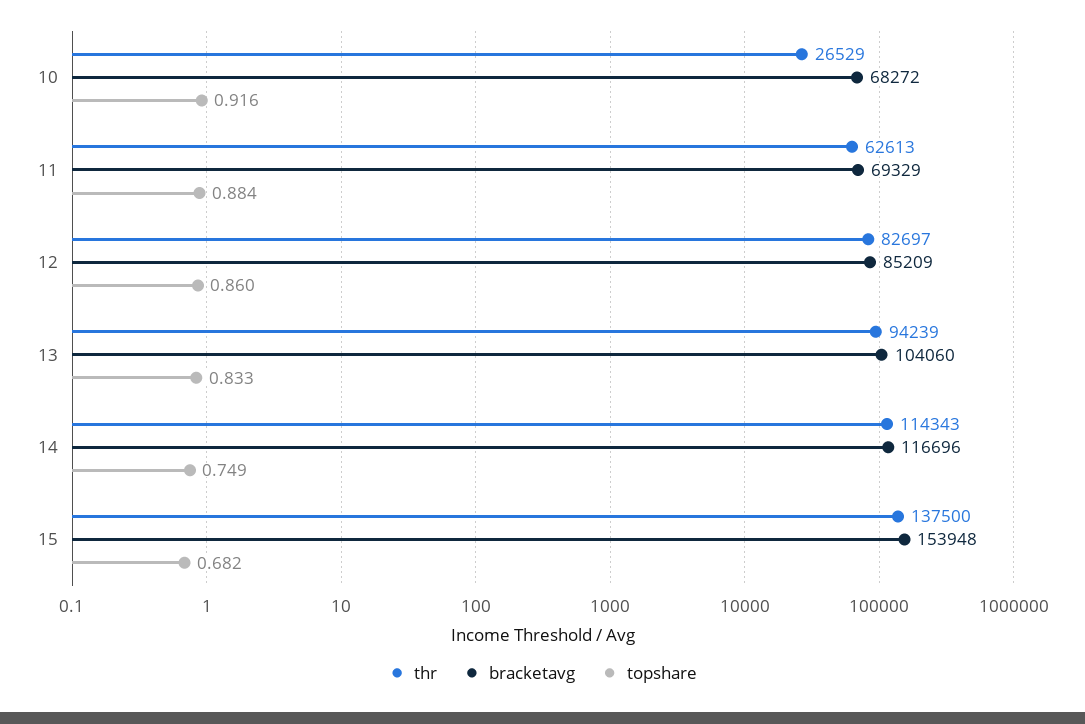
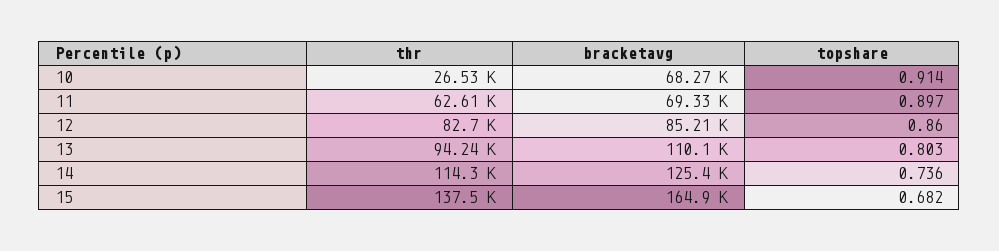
  {
    "thr": {
      "10": 26529,
      "11": 62613,
      "12": 82697,
      "13": 94239,
      "14": 114343,
      "15": 137500
    },
    "bracketavg": {
      "10": 68272,
      "11": 69329,
      "12": 85209,
-     "13": 104060,
+     "13": 110100,
-     "14": 116696,
+     "14": 125400,
-     "15": 153948
+     "15": 164900
    },
    "topshare": {
-     "10": 0.916,
+     "10": 0.914,
-     "11": 0.884,
+     "11": 0.897,
      "12": 0.86,
-     "13": 0.833,
+     "13": 0.803,
-     "14": 0.749,
+     "14": 0.736,
      "15": 0.682
    }
  }

